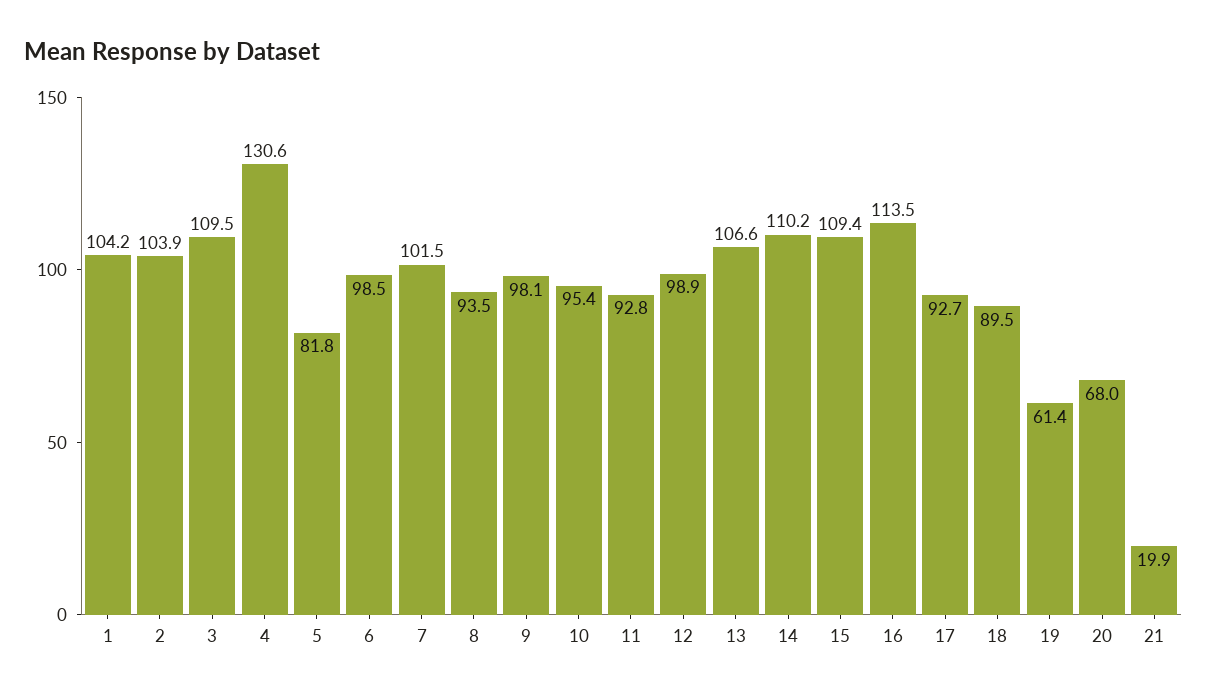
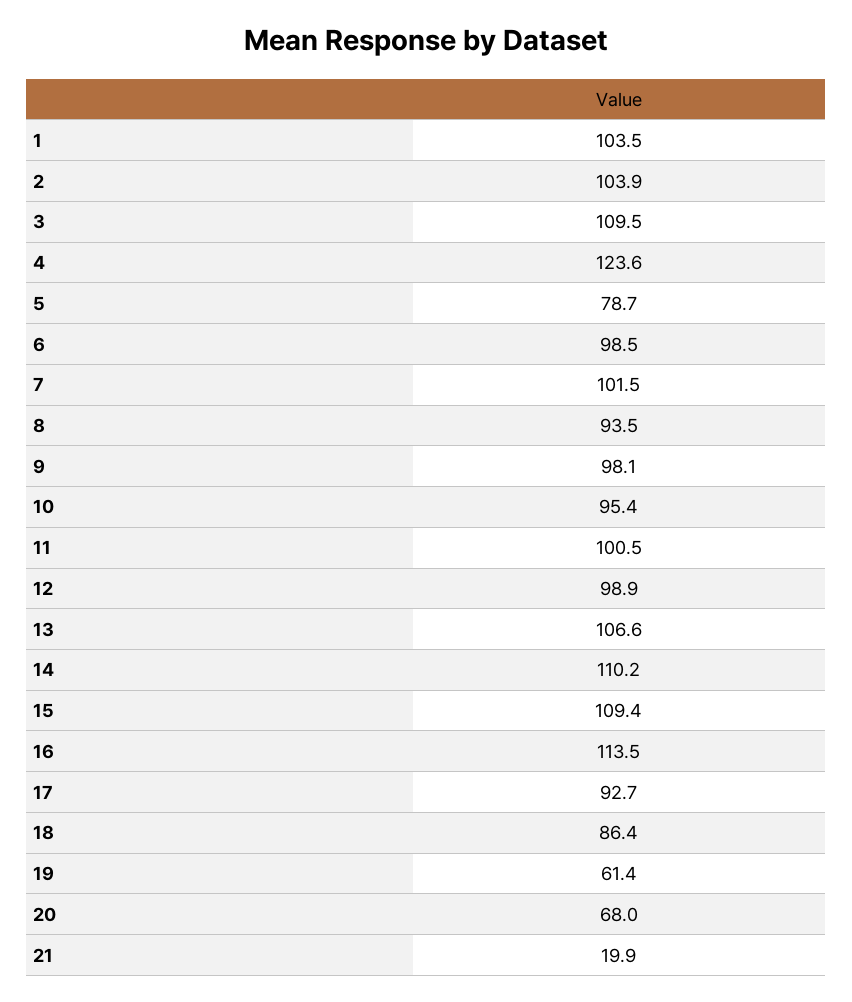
  {
-   "1": 104.2,
+   "1": 103.5,
    "2": 103.9,
    "3": 109.5,
-   "4": 130.6,
+   "4": 123.6,
-   "5": 81.8,
+   "5": 78.7,
    "6": 98.5,
    "7": 101.5,
    "8": 93.5,
    "9": 98.1,
    "10": 95.4,
-   "11": 92.8,
+   "11": 100.5,
    "12": 98.9,
    "13": 106.6,
    "14": 110.2,
    "15": 109.4,
    "16": 113.5,
    "17": 92.7,
-   "18": 89.5,
+   "18": 86.4,
    "19": 61.4,
    "20": 68,
    "21": 19.9
  }

